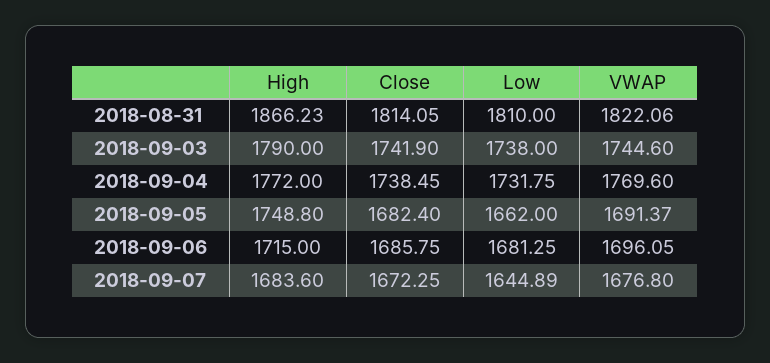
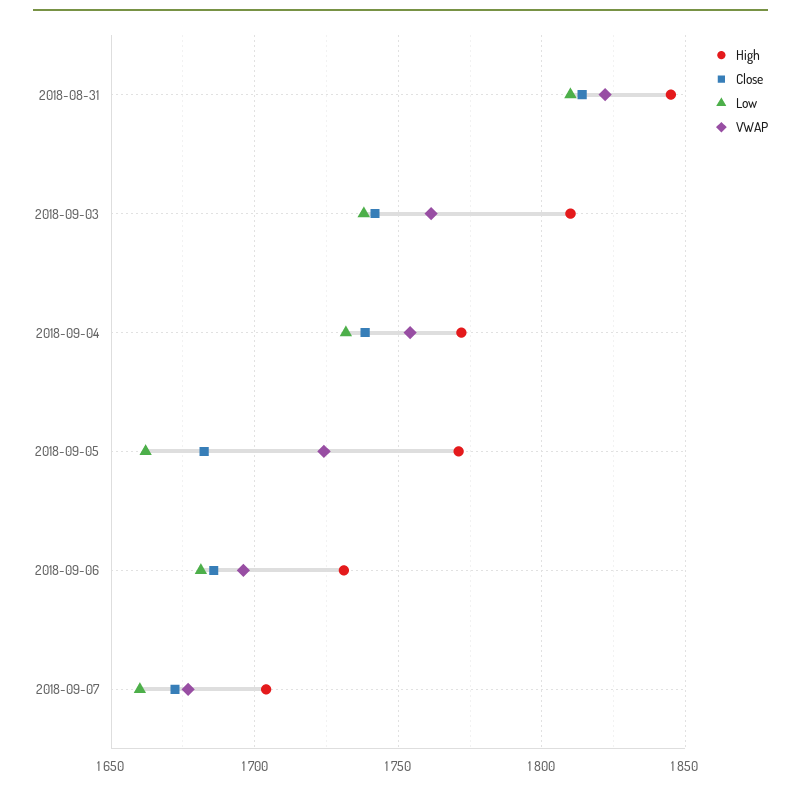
  {
    "High": {
-     "2018-08-31": 1866.23,
+     "2018-08-31": 1845,
-     "2018-09-03": 1790,
+     "2018-09-03": 1810,
      "2018-09-04": 1772,
-     "2018-09-05": 1748.8,
+     "2018-09-05": 1770,
-     "2018-09-06": 1715,
+     "2018-09-06": 1730,
-     "2018-09-07": 1683.6
+     "2018-09-07": 1705
    },
    "Close": {
      "2018-08-31": 1814.05,
      "2018-09-03": 1741.9,
      "2018-09-04": 1738.45,
      "2018-09-05": 1682.4,
      "2018-09-06": 1685.75,
      "2018-09-07": 1672.25
    },
    "Low": {
      "2018-08-31": 1810,
      "2018-09-03": 1738,
      "2018-09-04": 1731.75,
      "2018-09-05": 1662,
      "2018-09-06": 1681.25,
-     "2018-09-07": 1644.89
+     "2018-09-07": 1660
    },
    "VWAP": {
      "2018-08-31": 1822.06,
-     "2018-09-03": 1744.6,
+     "2018-09-03": 1760,
-     "2018-09-04": 1769.6,
+     "2018-09-04": 1755,
-     "2018-09-05": 1691.37,
+     "2018-09-05": 1725,
      "2018-09-06": 1696.05,
      "2018-09-07": 1676.8
    }
  }

